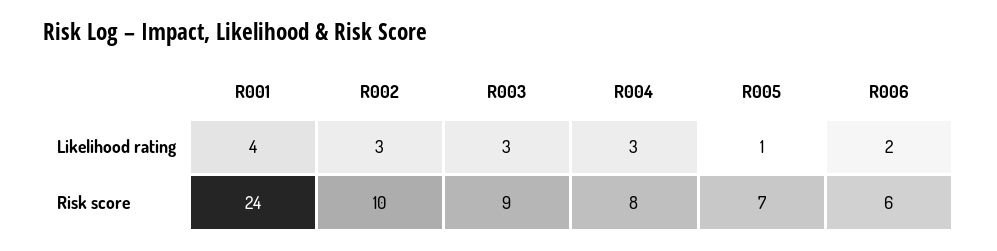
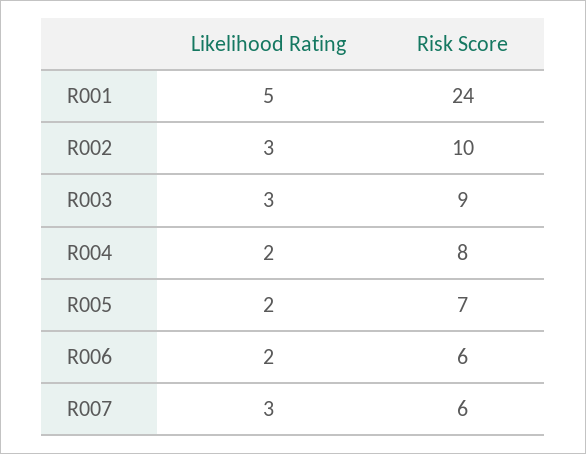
  {
    "R001": {
-     "Likelihood rating": 4,
+     "Likelihood rating": 5,
      "Risk score": 24
    },
    "R002": {
      "Likelihood rating": 3,
      "Risk score": 10
    },
    "R003": {
      "Likelihood rating": 3,
      "Risk score": 9
    },
    "R004": {
-     "Likelihood rating": 3,
+     "Likelihood rating": 2,
      "Risk score": 8
    },
    "R005": {
-     "Likelihood rating": 1,
+     "Likelihood rating": 2,
      "Risk score": 7
    },
    "R006": {
      "Likelihood rating": 2,
      "Risk score": 6
-   }
+   },
+   "R007": {
+     "Likelihood rating": 3,
+     "Risk score": 6
+   }
  }

